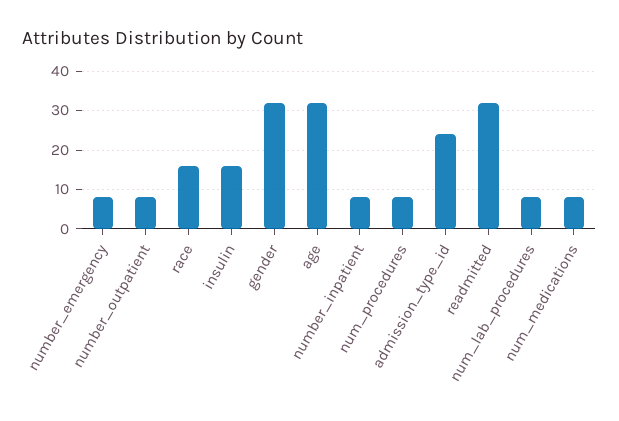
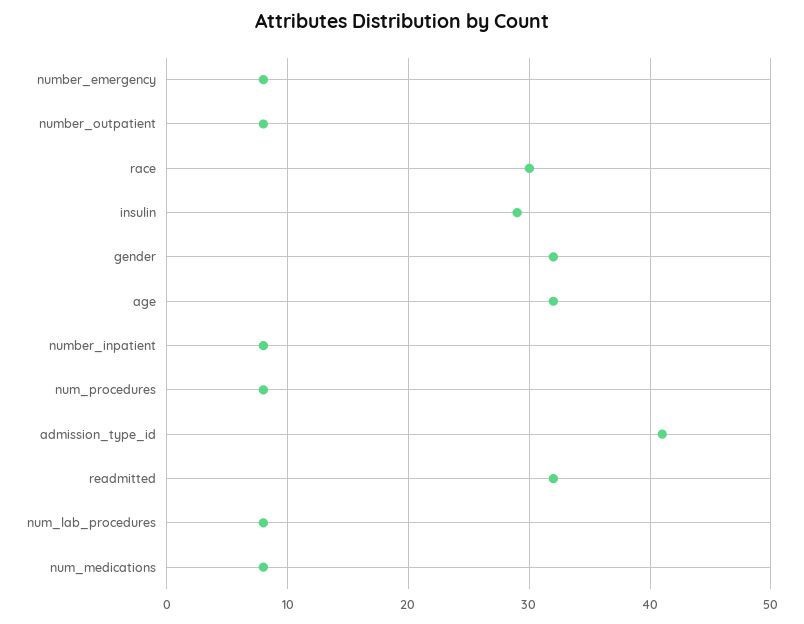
  {
    "number_emergency": 8,
    "number_outpatient": 8,
-   "race": 15,
+   "race": 30,
-   "insulin": 15,
+   "insulin": 29,
    "gender": 32,
    "age": 32,
    "number_inpatient": 8,
    "num_procedures": 8,
-   "admission_type_id": 25,
+   "admission_type_id": 41,
    "readmitted": 32,
    "num_lab_procedures": 8,
    "num_medications": 8
  }

